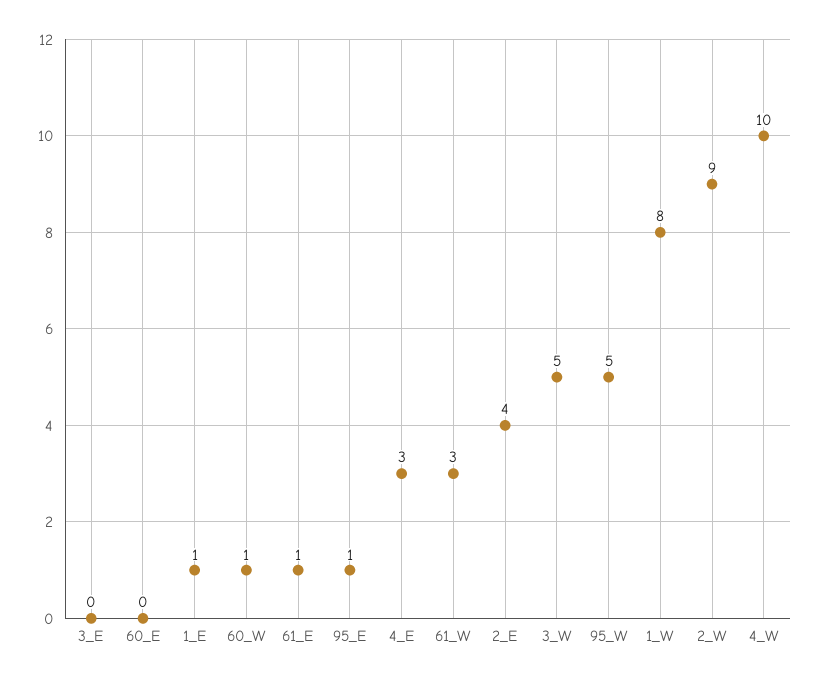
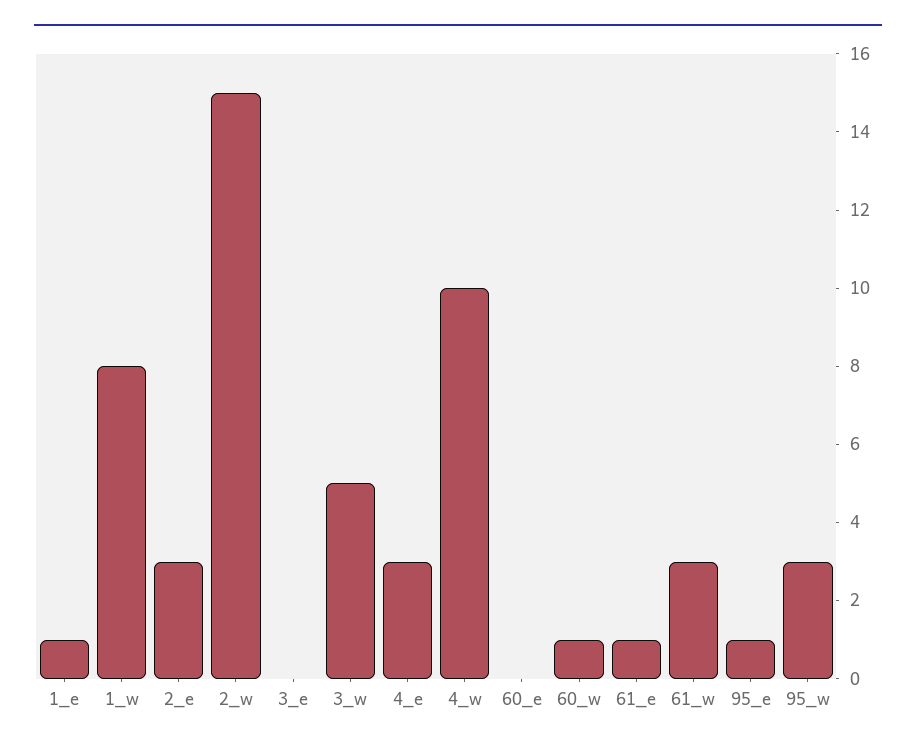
  {
    "3_E": 0,
    "60_E": 0,
    "1_E": 1,
    "60_W": 1,
    "61_E": 1,
    "95_E": 1,
    "4_E": 3,
    "61_W": 3,
-   "2_E": 4,
+   "2_E": 3,
    "3_W": 5,
-   "95_W": 5,
+   "95_W": 3,
    "1_W": 8,
-   "2_W": 9,
+   "2_W": 15,
    "4_W": 10
  }

